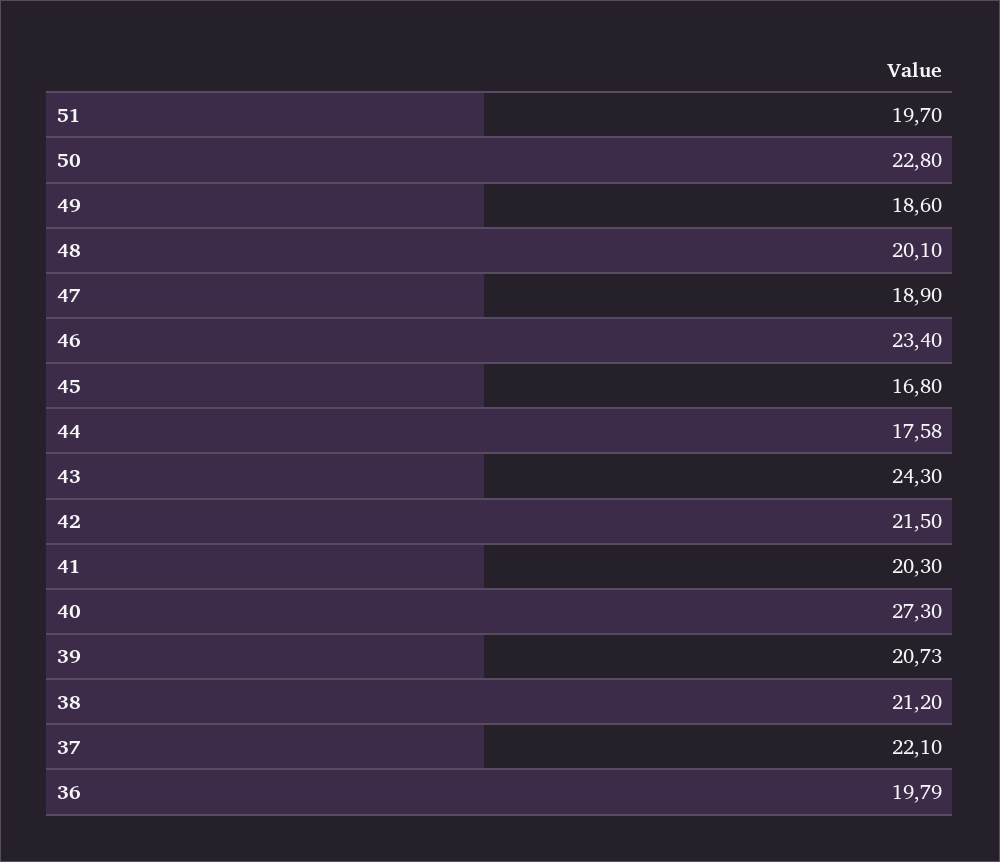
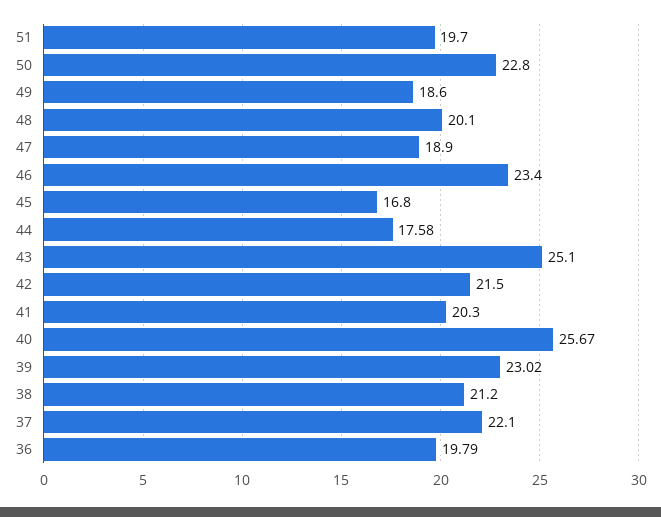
  {
    "51": 19.7,
    "50": 22.8,
    "49": 18.6,
    "48": 20.1,
    "47": 18.9,
    "46": 23.4,
    "45": 16.8,
    "44": 17.58,
-   "43": 24.3,
+   "43": 25.1,
    "42": 21.5,
    "41": 20.3,
-   "40": 27.3,
+   "40": 25.67,
-   "39": 20.73,
+   "39": 23.02,
    "38": 21.2,
    "37": 22.1,
    "36": 19.79
  }

